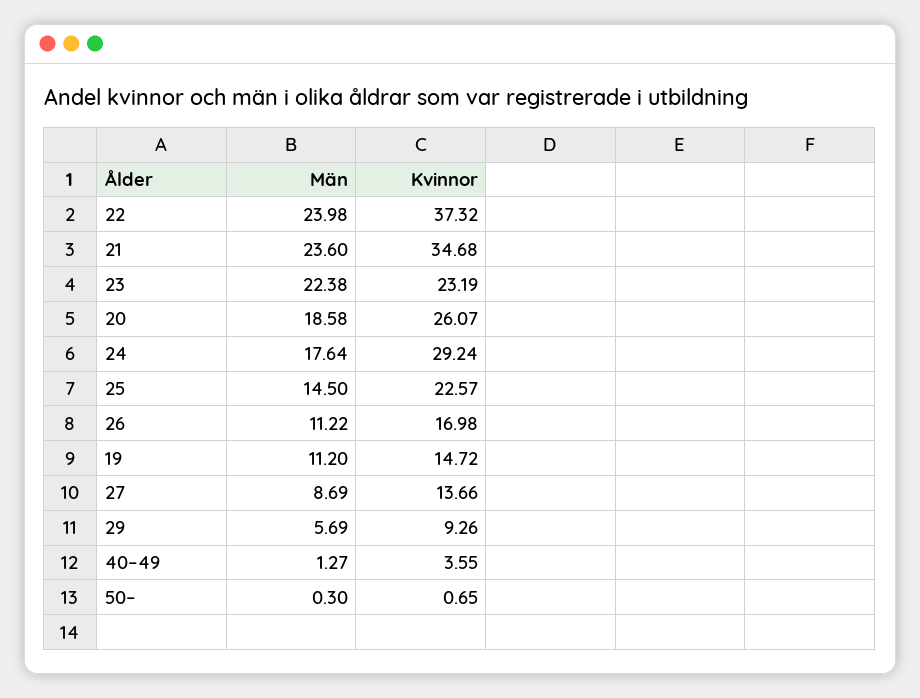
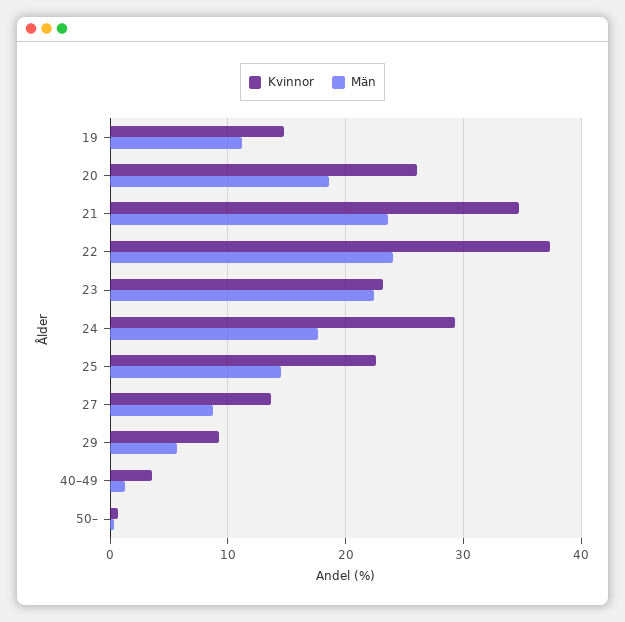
  {
    "Män": {
      "22": 23.98,
      "21": 23.6,
      "23": 22.38,
      "20": 18.58,
      "24": 17.64,
      "25": 14.5,
-     "26": 11.22,
      "19": 11.2,
      "27": 8.69,
      "29": 5.69,
      "40–49": 1.27,
      "50–": 0.3
    },
    "Kvinnor": {
      "22": 37.32,
      "21": 34.68,
      "23": 23.19,
      "20": 26.07,
      "24": 29.24,
      "25": 22.57,
-     "26": 16.98,
      "19": 14.72,
      "27": 13.66,
      "29": 9.26,
      "40–49": 3.55,
      "50–": 0.65
    }
  }

